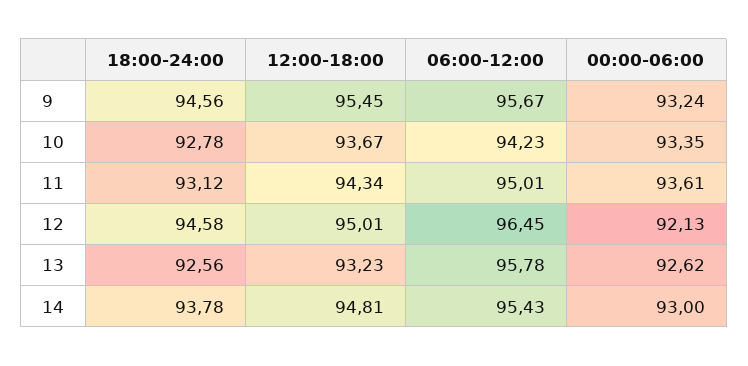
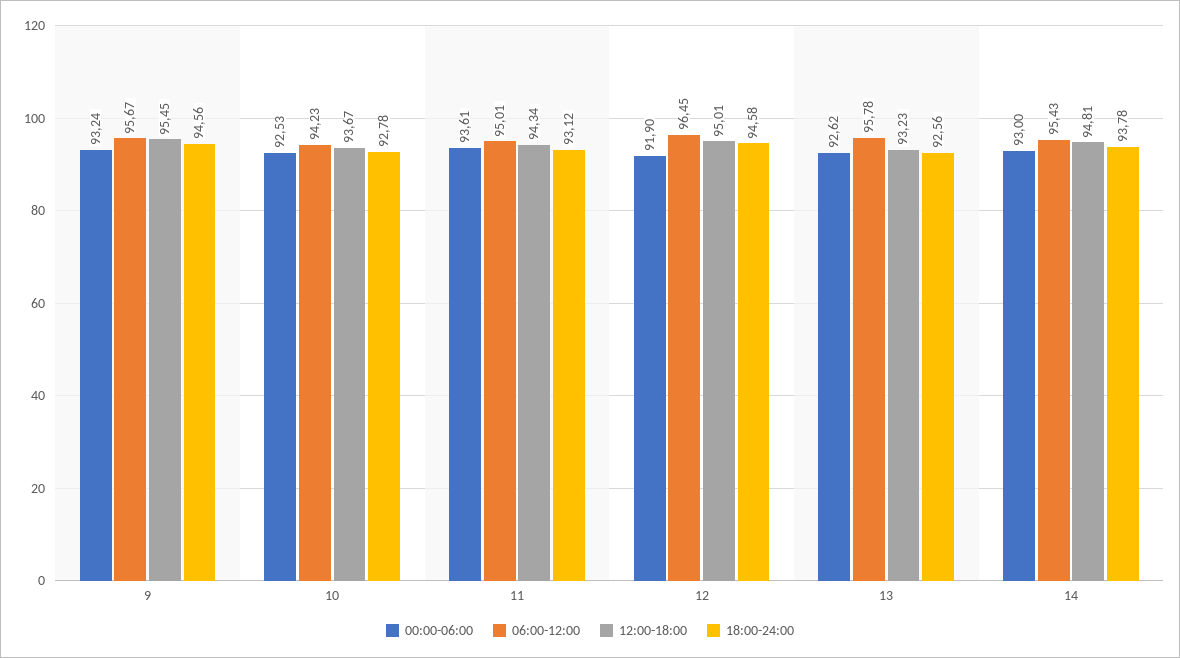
  {
    "18:00-24:00": {
      "9": 94.56,
      "10": 92.78,
      "11": 93.12,
      "12": 94.58,
      "13": 92.56,
      "14": 93.78
    },
    "12:00-18:00": {
      "9": 95.45,
      "10": 93.67,
      "11": 94.34,
      "12": 95.01,
      "13": 93.23,
      "14": 94.81
    },
    "06:00-12:00": {
      "9": 95.67,
      "10": 94.23,
      "11": 95.01,
      "12": 96.45,
      "13": 95.78,
      "14": 95.43
    },
    "00:00-06:00": {
      "9": 93.24,
-     "10": 93.35,
+     "10": 92.53,
      "11": 93.61,
-     "12": 92.13,
+     "12": 91.9,
      "13": 92.62,
      "14": 93
    }
  }

